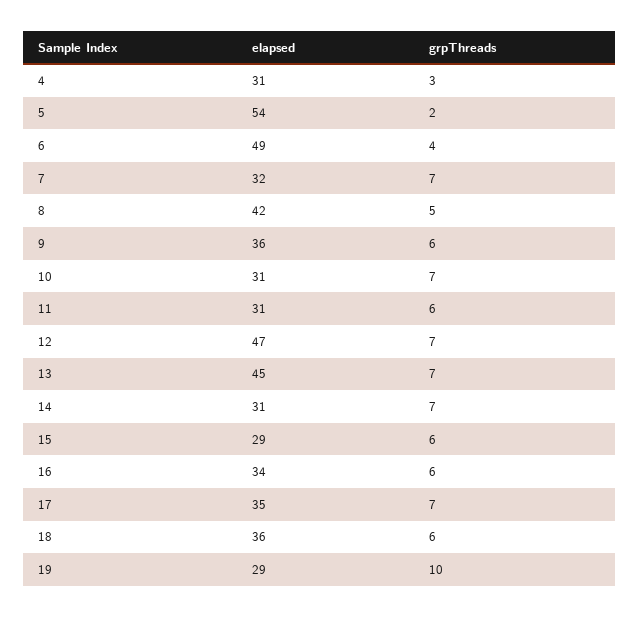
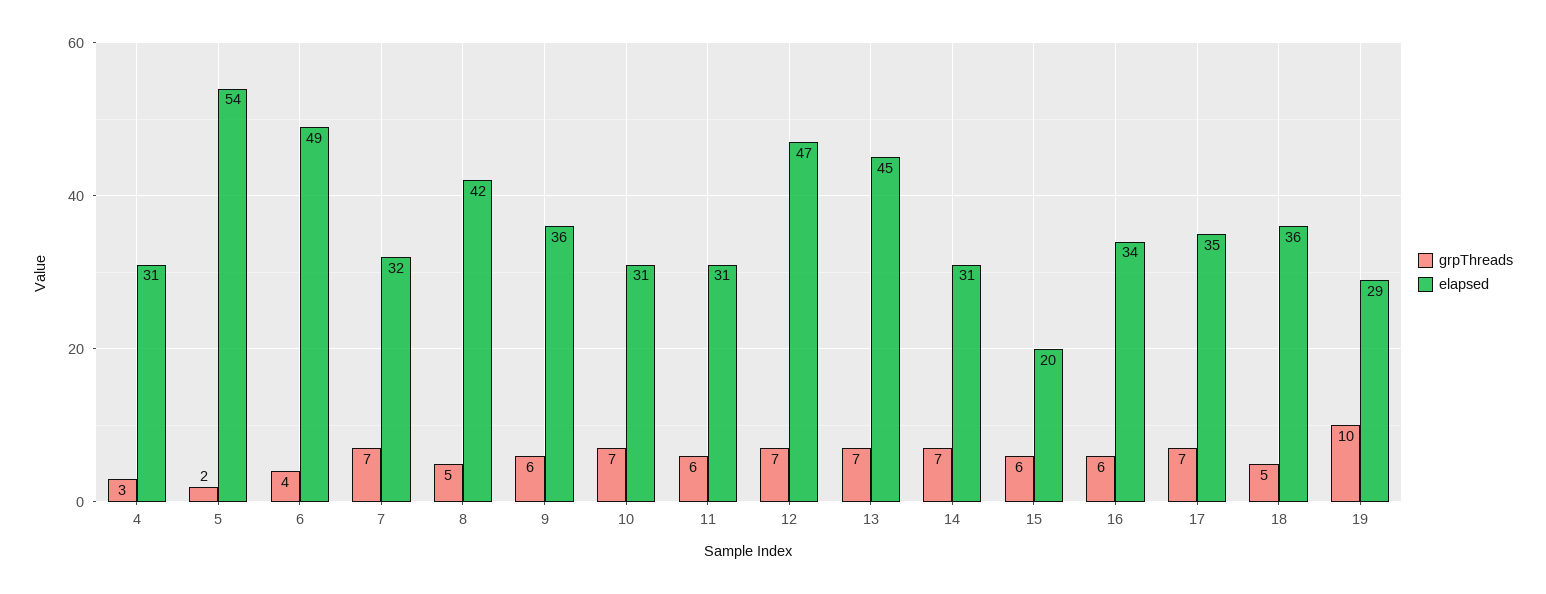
  {
    "elapsed": {
      "4": 31,
      "5": 54,
      "6": 49,
      "7": 32,
      "8": 42,
      "9": 36,
      "10": 31,
      "11": 31,
      "12": 47,
      "13": 45,
      "14": 31,
-     "15": 29,
+     "15": 20,
      "16": 34,
      "17": 35,
      "18": 36,
      "19": 29
    },
    "grpThreads": {
      "4": 3,
      "5": 2,
      "6": 4,
      "7": 7,
      "8": 5,
      "9": 6,
      "10": 7,
      "11": 6,
      "12": 7,
      "13": 7,
      "14": 7,
      "15": 6,
      "16": 6,
      "17": 7,
-     "18": 6,
+     "18": 5,
      "19": 10
    }
  }

